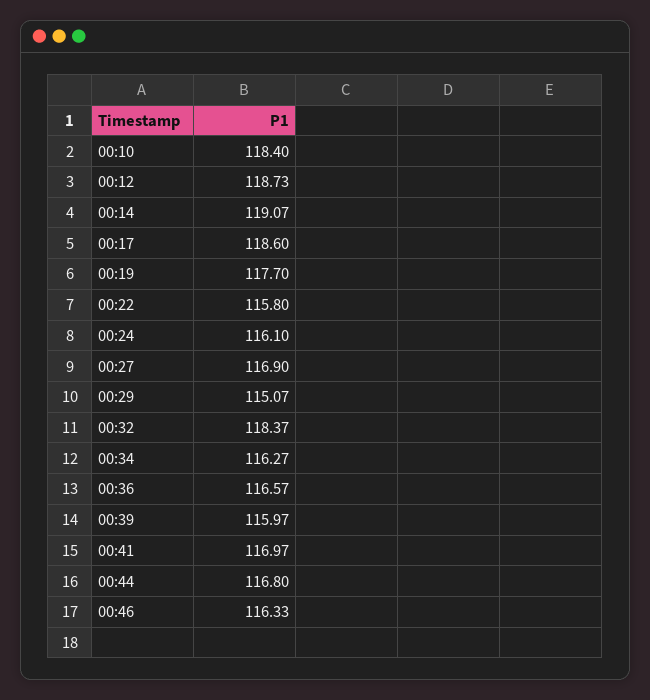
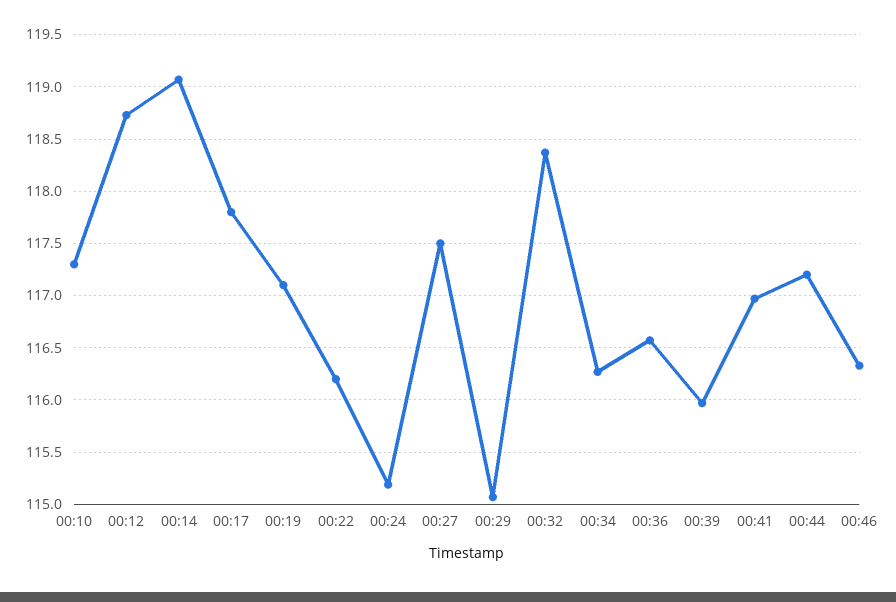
  {
-   "00:10": 118.4,
+   "00:10": 117.3,
    "00:12": 118.73,
    "00:14": 119.07,
-   "00:17": 118.6,
+   "00:17": 117.8,
-   "00:19": 117.7,
+   "00:19": 117.1,
-   "00:22": 115.8,
+   "00:22": 116.2,
-   "00:24": 116.1,
+   "00:24": 115.2,
-   "00:27": 116.9,
+   "00:27": 117.5,
    "00:29": 115.07,
    "00:32": 118.37,
    "00:34": 116.27,
    "00:36": 116.57,
    "00:39": 115.97,
    "00:41": 116.97,
-   "00:44": 116.8,
+   "00:44": 117.2,
    "00:46": 116.33
  }

